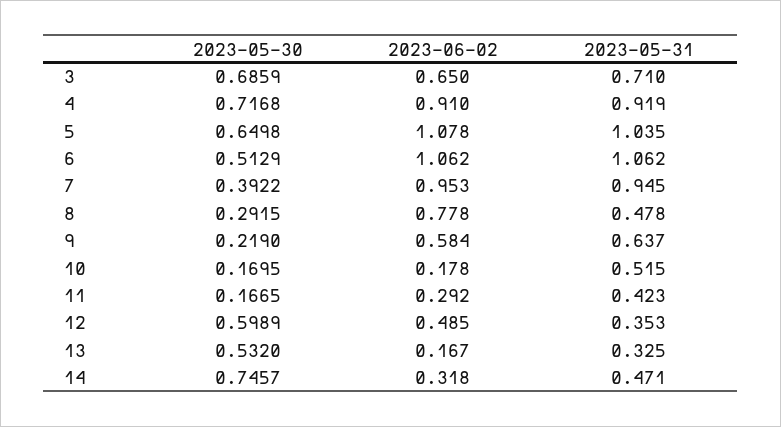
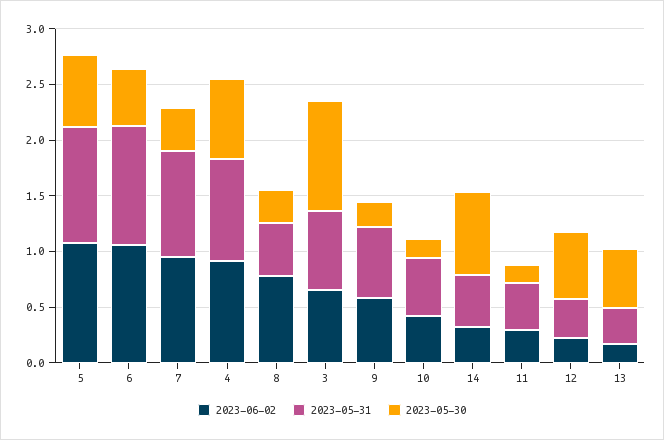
  {
    "2023-05-30": {
-     "3": 0.6859,
+     "3": 1,
      "4": 0.7168,
      "5": 0.6498,
      "6": 0.5129,
      "7": 0.3922,
      "8": 0.2915,
      "9": 0.219,
      "10": 0.1695,
      "11": 0.1665,
      "12": 0.5989,
      "13": 0.532,
      "14": 0.7457
    },
    "2023-06-02": {
      "3": 0.65,
      "4": 0.91,
      "5": 1.078,
      "6": 1.062,
      "7": 0.953,
      "8": 0.778,
      "9": 0.584,
-     "10": 0.178,
+     "10": 0.4,
      "11": 0.292,
-     "12": 0.485,
+     "12": 0.2,
      "13": 0.167,
      "14": 0.318
    },
    "2023-05-31": {
      "3": 0.71,
      "4": 0.919,
      "5": 1.035,
      "6": 1.062,
      "7": 0.945,
      "8": 0.478,
      "9": 0.637,
      "10": 0.515,
      "11": 0.423,
      "12": 0.353,
      "13": 0.325,
      "14": 0.471
    }
  }

